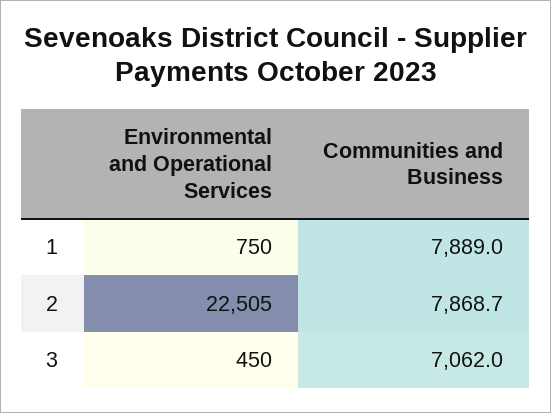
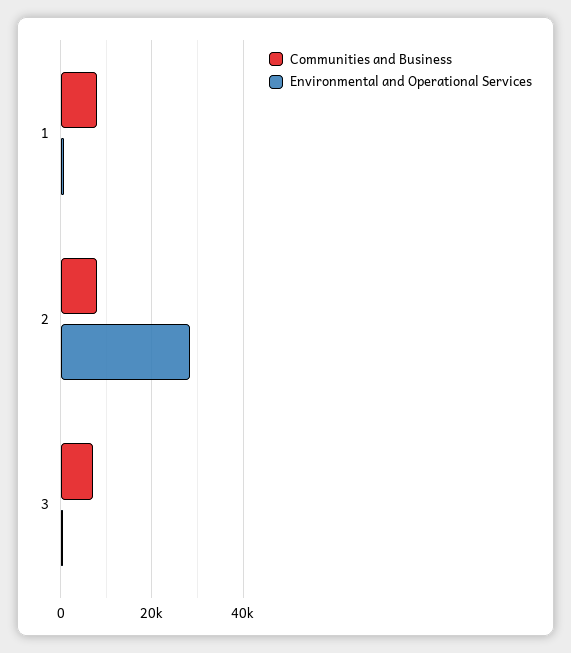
  {
    "Environmental and Operational Services": {
      "1": 750,
-     "2": 22505,
+     "2": 28000,
      "3": 450
    },
    "Communities and Business": {
      "1": 7889,
      "2": 7868.7,
      "3": 7062
    }
  }

